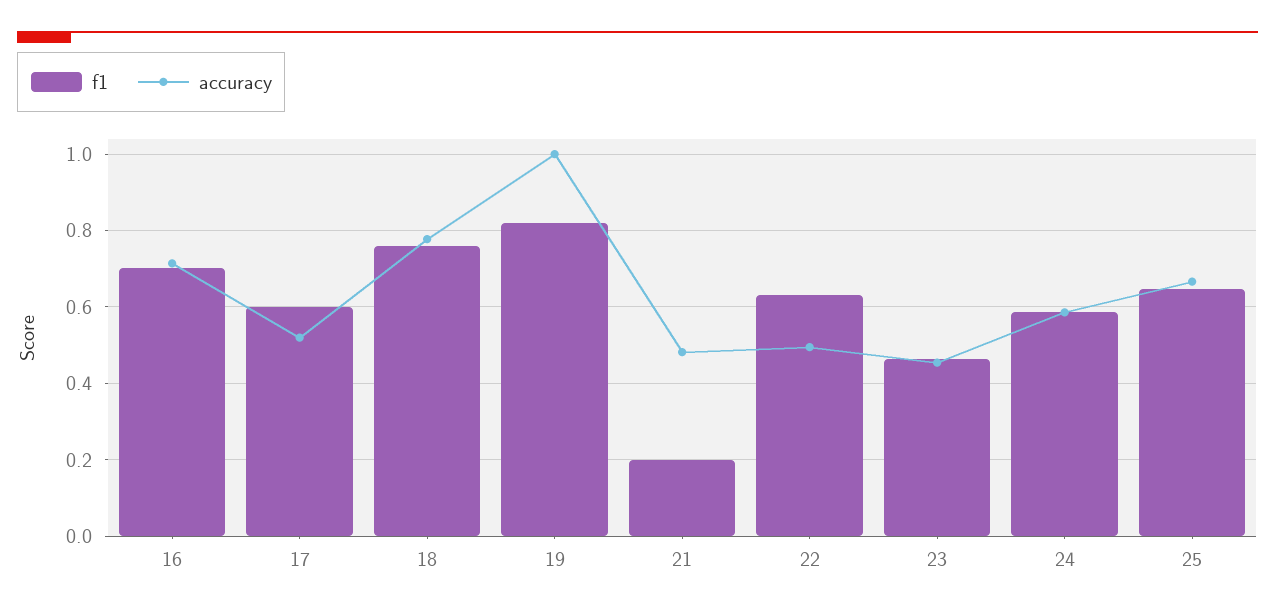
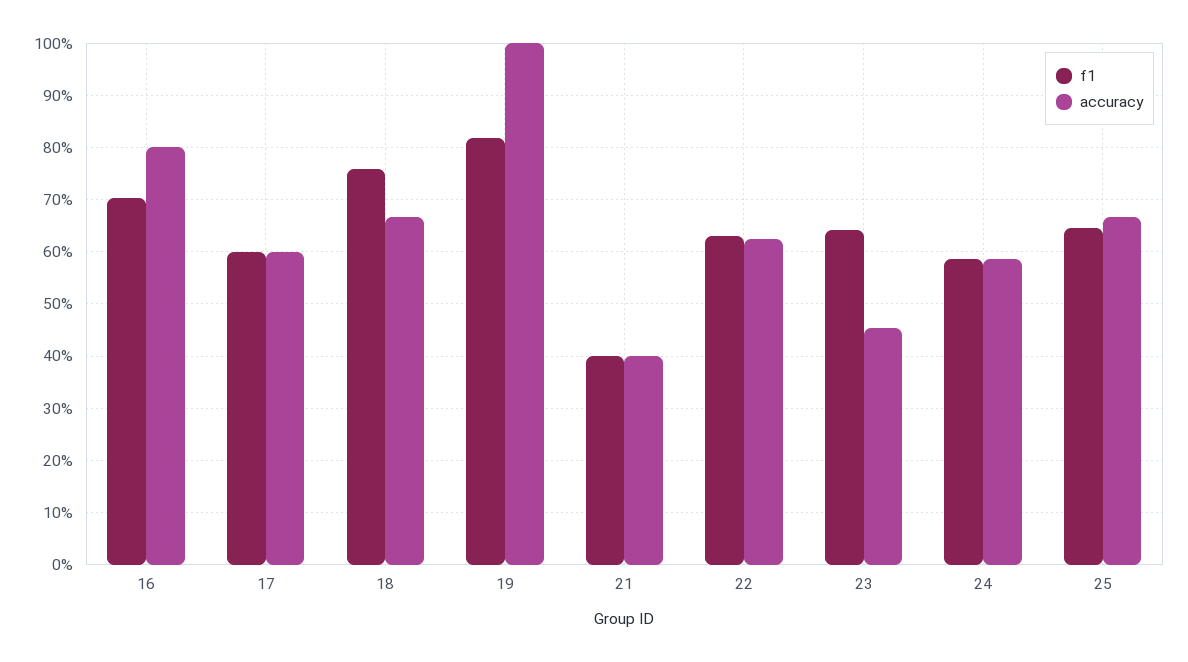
  {
    "f1": {
      "16": 0.7,
      "17": 0.6,
      "18": 0.76,
      "19": 0.82,
-     "21": 0.2,
+     "21": 0.4,
      "22": 0.64,
-     "23": 0.46,
+     "23": 0.64,
      "24": 0.58,
      "25": 0.64
    },
    "accuracy": {
-     "16": 0.72,
+     "16": 0.8,
-     "17": 0.52,
+     "17": 0.6,
-     "18": 0.78,
+     "18": 0.66,
      "19": 1,
-     "21": 0.48,
+     "21": 0.4,
-     "22": 0.5,
+     "22": 0.62,
      "23": 0.46,
      "24": 0.58,
      "25": 0.66
    }
  }

